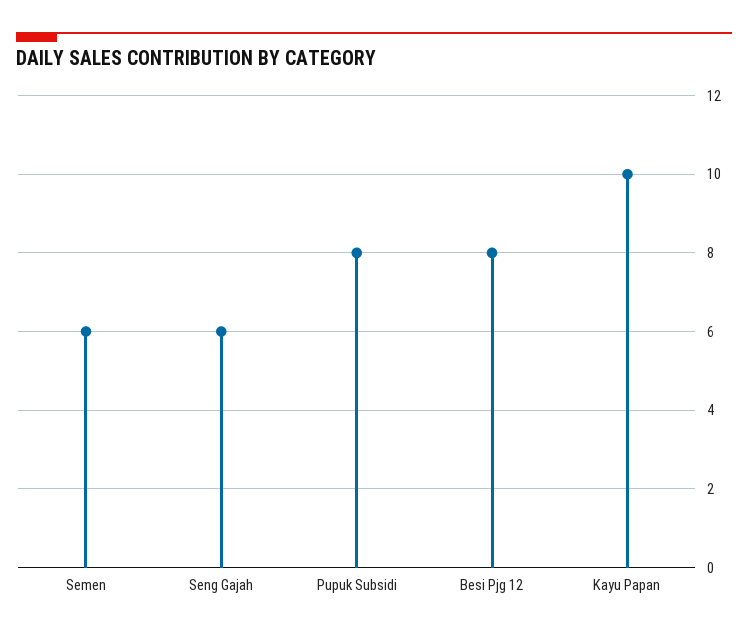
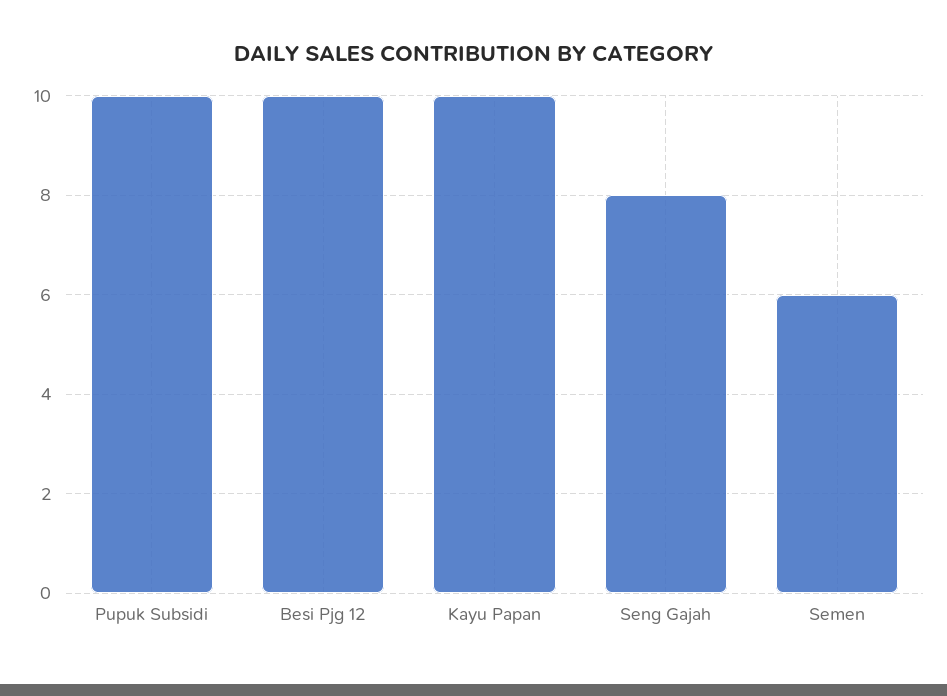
  {
    "Semen": 6,
-   "Seng Gajah": 6,
+   "Seng Gajah": 8,
-   "Pupuk Subsidi": 8,
+   "Pupuk Subsidi": 10,
-   "Besi Pjg 12": 8,
+   "Besi Pjg 12": 10,
    "Kayu Papan": 10
  }

